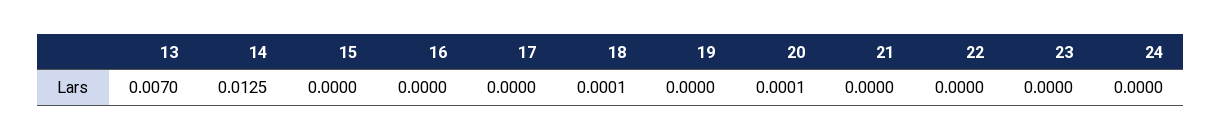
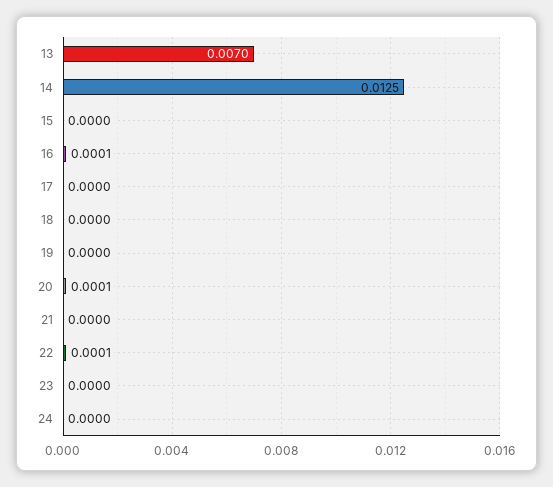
  {
    "13": 0.007,
    "14": 0.0125,
    "15": 0,
-   "16": 0,
+   "16": 0.0001,
    "17": 0,
-   "18": 0.0001,
+   "18": 0,
    "19": 0,
    "20": 0.0001,
    "21": 0,
-   "22": 0,
+   "22": 0.0001,
    "23": 0,
    "24": 0
  }

